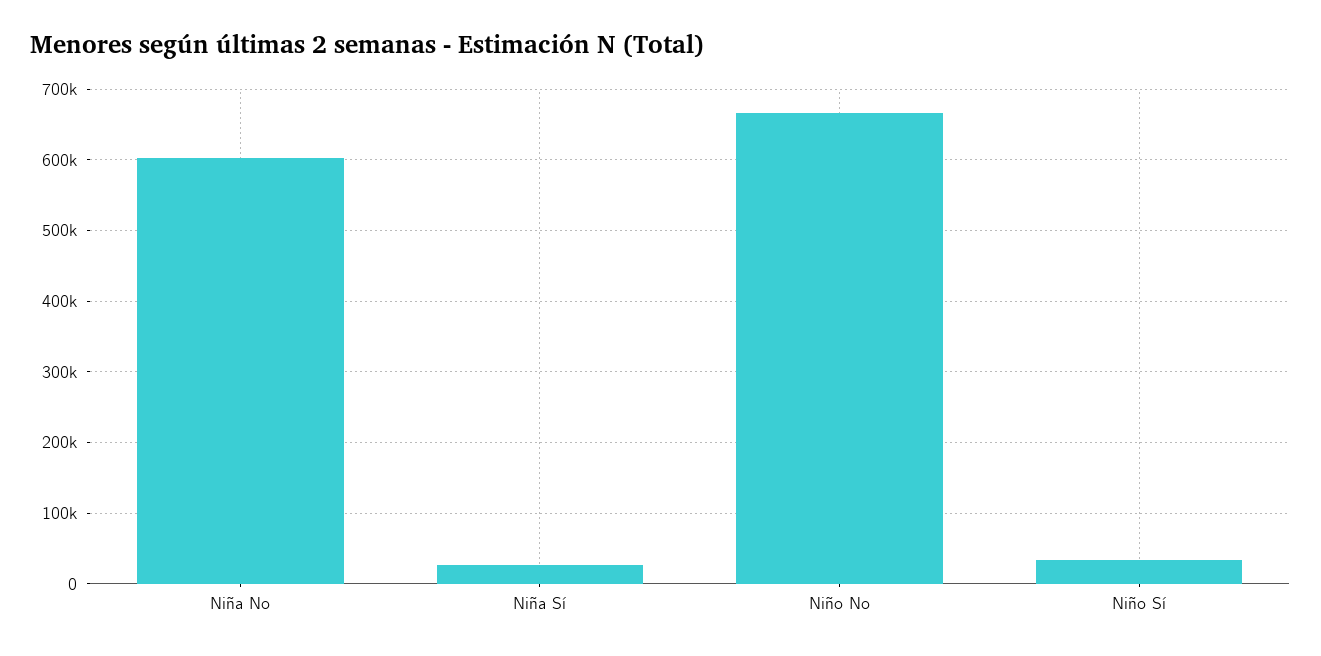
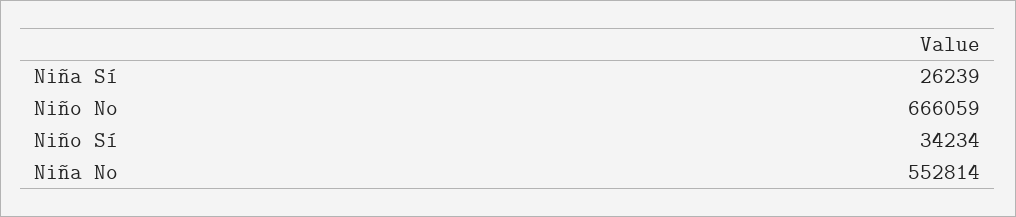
  {
-   "Niña No": 600000,
+   "Niña No": 552814,
    "Niña Sí": 26239,
    "Niño No": 666059,
    "Niño Sí": 34234
  }

